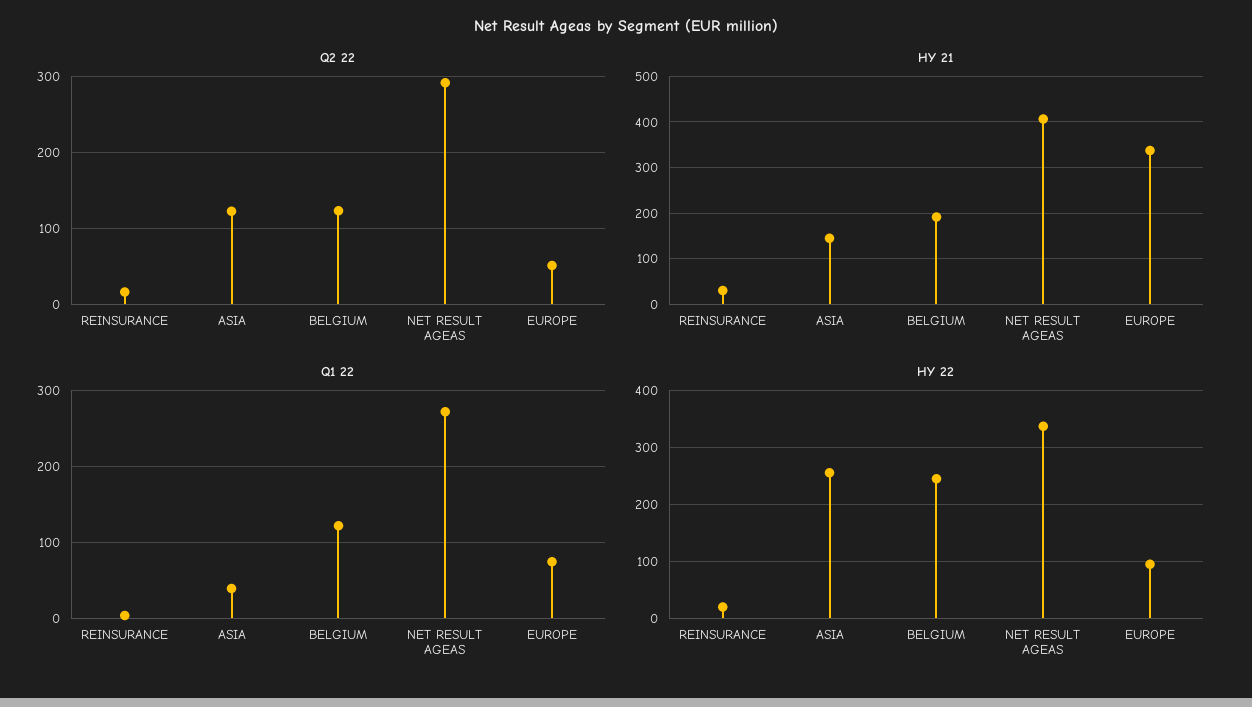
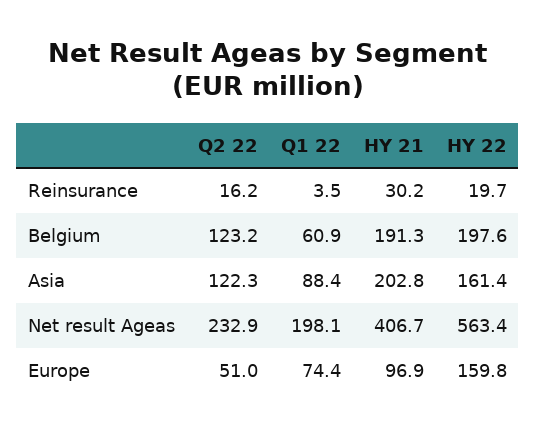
  {
    "Q2 22": {
      "REINSURANCE": 16.2,
      "ASIA": 122.3,
      "BELGIUM": 123.2,
-     "NET RESULT AGEAS": 290,
+     "NET RESULT AGEAS": 232.9,
      "EUROPE": 51
    },
    "HY 21": {
      "REINSURANCE": 30.2,
-     "ASIA": 140,
+     "ASIA": 202.8,
      "BELGIUM": 191.3,
      "NET RESULT AGEAS": 406.7,
-     "EUROPE": 340
+     "EUROPE": 96.9
    },
    "Q1 22": {
      "REINSURANCE": 3.5,
-     "ASIA": 40,
+     "ASIA": 88.4,
-     "BELGIUM": 120,
+     "BELGIUM": 60.9,
-     "NET RESULT AGEAS": 270,
+     "NET RESULT AGEAS": 198.1,
      "EUROPE": 74.4
    },
    "HY 22": {
      "REINSURANCE": 19.7,
-     "ASIA": 260,
+     "ASIA": 161.4,
-     "BELGIUM": 240,
+     "BELGIUM": 197.6,
-     "NET RESULT AGEAS": 340,
+     "NET RESULT AGEAS": 563.4,
-     "EUROPE": 100
+     "EUROPE": 159.8
    }
  }

